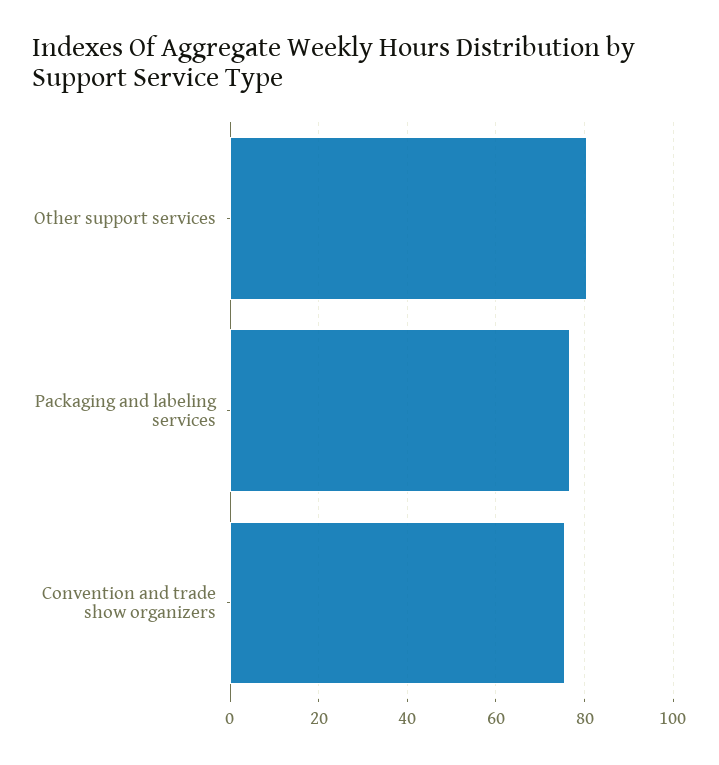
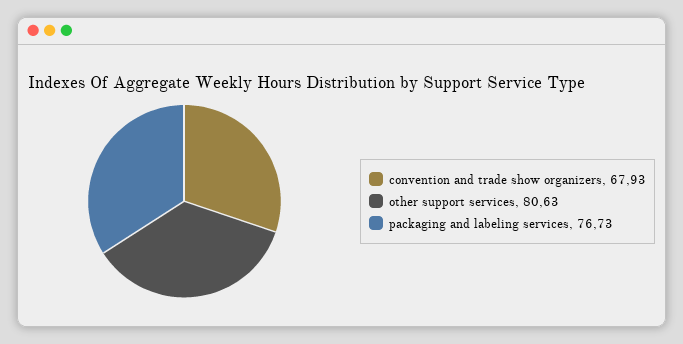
  {
    "Other support services": 80.63,
    "Packaging and labeling services": 76.73,
-   "Convention and trade show organizers": 76
+   "Convention and trade show organizers": 67.93
  }

